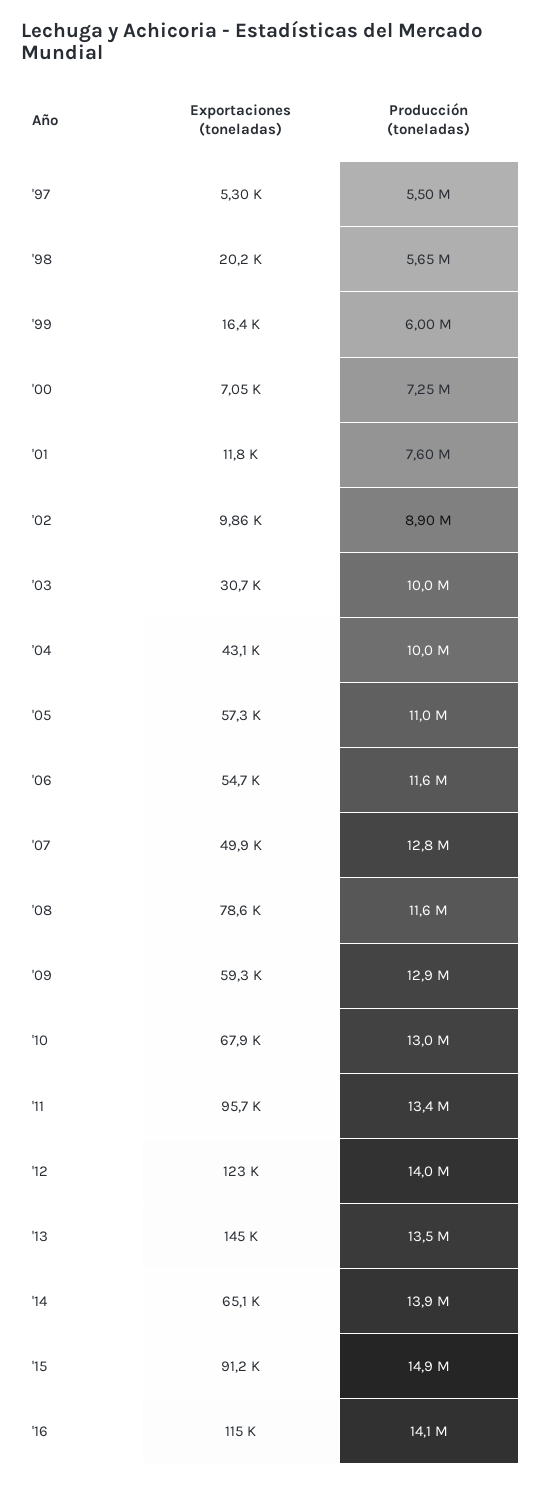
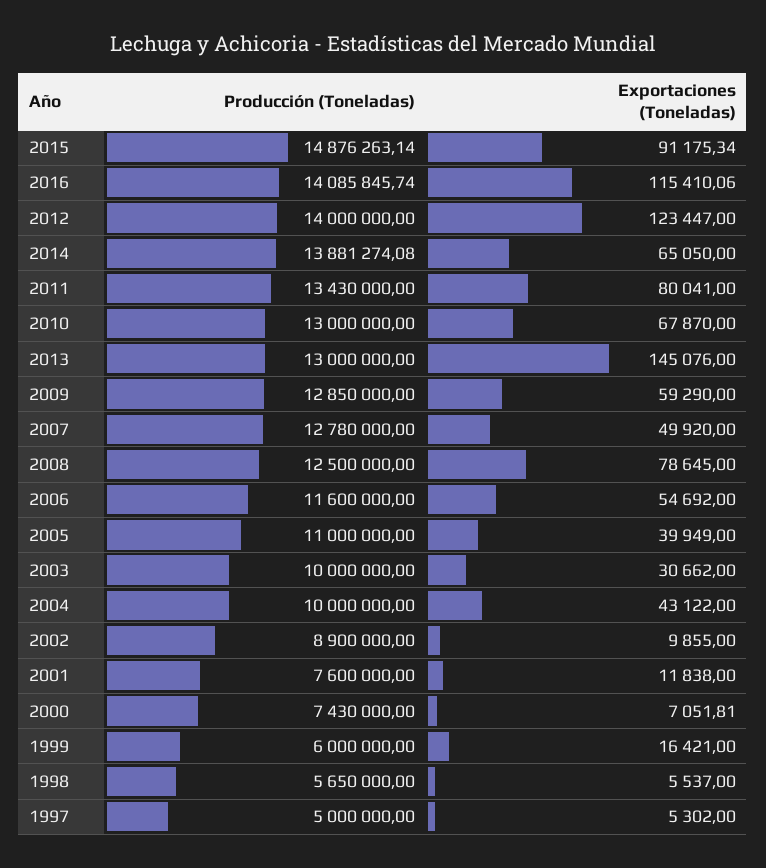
  {
    "Exportaciones (toneladas)": {
      "'97": 5302,
-     "'98": 20200,
+     "'98": 5537,
      "'99": 16421,
      "'00": 7051.81,
      "'01": 11838,
      "'02": 9855,
      "'03": 30662,
      "'04": 43122,
-     "'05": 57300,
+     "'05": 39949,
      "'06": 54692,
      "'07": 49920,
      "'08": 78645,
      "'09": 59290,
      "'10": 67870,
-     "'11": 95700,
+     "'11": 80041,
      "'12": 123447,
      "'13": 145076,
      "'14": 65050,
      "'15": 91175.34,
      "'16": 115410.06
    },
    "Producción (toneladas)": {
-     "'97": 5500000,
+     "'97": 5000000,
      "'98": 5650000,
      "'99": 6000000,
-     "'00": 7250000,
+     "'00": 7430000,
      "'01": 7600000,
      "'02": 8900000,
      "'03": 10000000,
      "'04": 10000000,
      "'05": 11000000,
      "'06": 11600000,
      "'07": 12780000,
-     "'08": 11600000,
+     "'08": 12500000,
      "'09": 12850000,
      "'10": 13000000,
      "'11": 13430000,
      "'12": 14000000,
-     "'13": 13500000,
+     "'13": 13000000,
      "'14": 13881274.08,
      "'15": 14876263.14,
      "'16": 14085845.74
    }
  }

